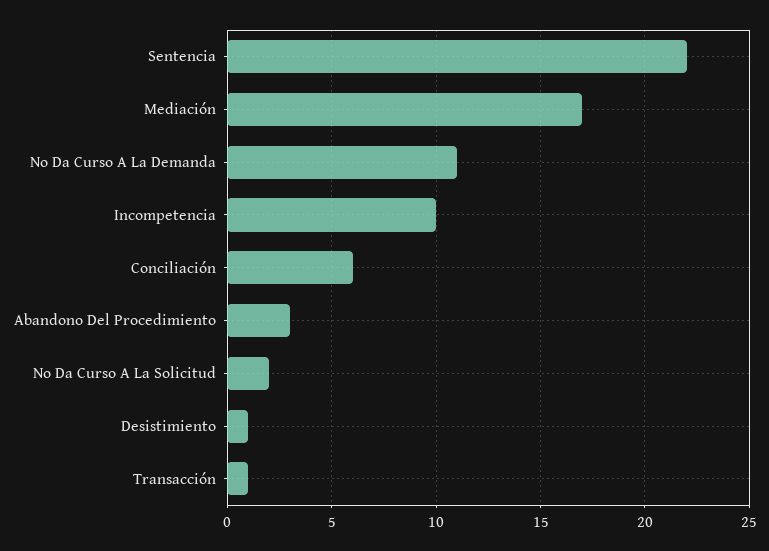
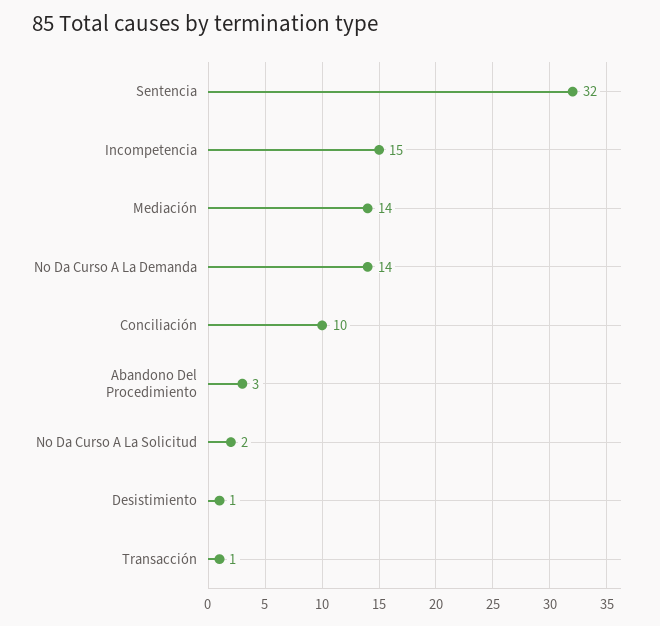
  {
-   "Sentencia": 22,
+   "Sentencia": 32,
-   "Mediación": 17,
+   "Mediación": 14,
-   "No Da Curso A La Demanda": 11,
+   "No Da Curso A La Demanda": 14,
-   "Incompetencia": 10,
+   "Incompetencia": 15,
-   "Conciliación": 6,
+   "Conciliación": 10,
    "Abandono Del Procedimiento": 3,
    "No Da Curso A La Solicitud": 2,
    "Desistimiento": 1,
    "Transacción": 1
  }

